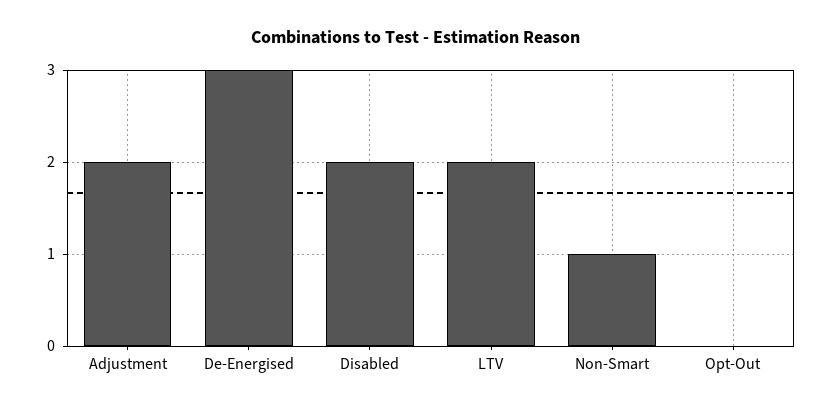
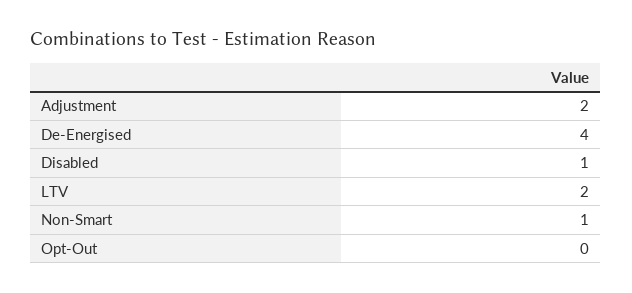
  {
    "Adjustment": 2,
-   "De-Energised": 3,
+   "De-Energised": 4,
-   "Disabled": 2,
+   "Disabled": 1,
    "LTV": 2,
    "Non-Smart": 1,
    "Opt-Out": 0
  }

